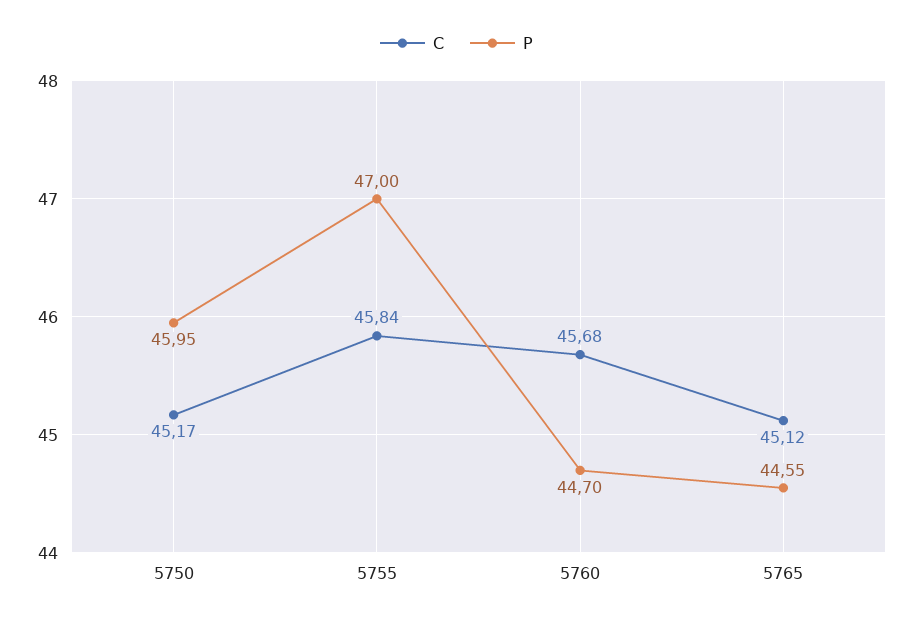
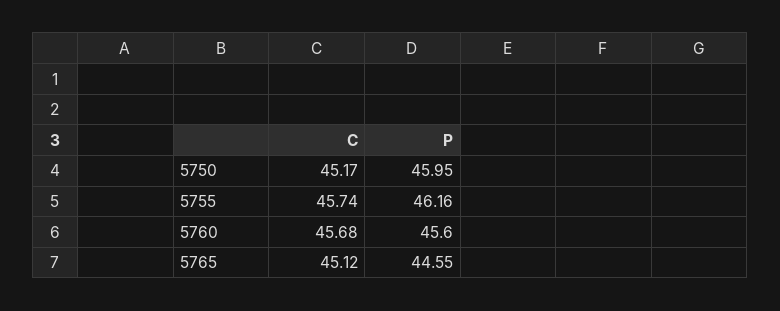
  {
    "C": {
      "5750": 45.17,
-     "5755": 45.84,
+     "5755": 45.74,
      "5760": 45.68,
      "5765": 45.12
    },
    "P": {
      "5750": 45.95,
-     "5755": 47,
+     "5755": 46.16,
-     "5760": 44.7,
+     "5760": 45.6,
      "5765": 44.55
    }
  }

